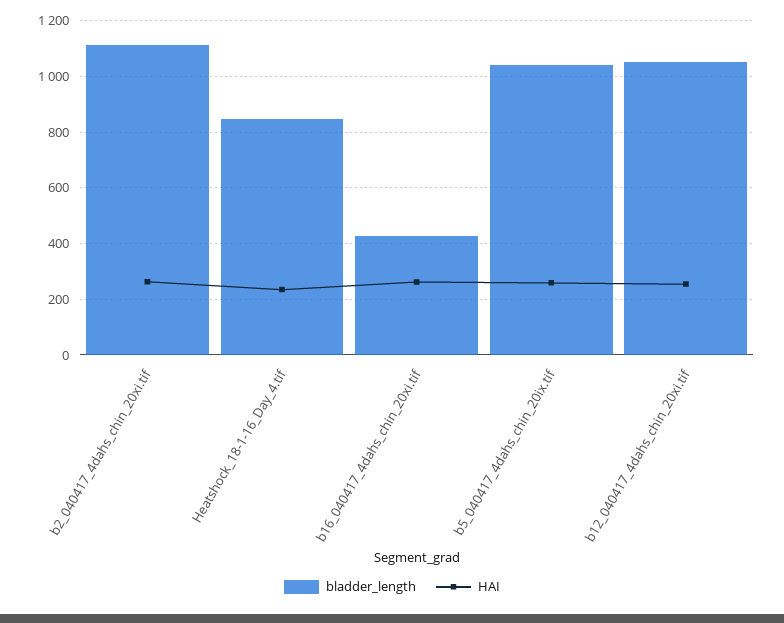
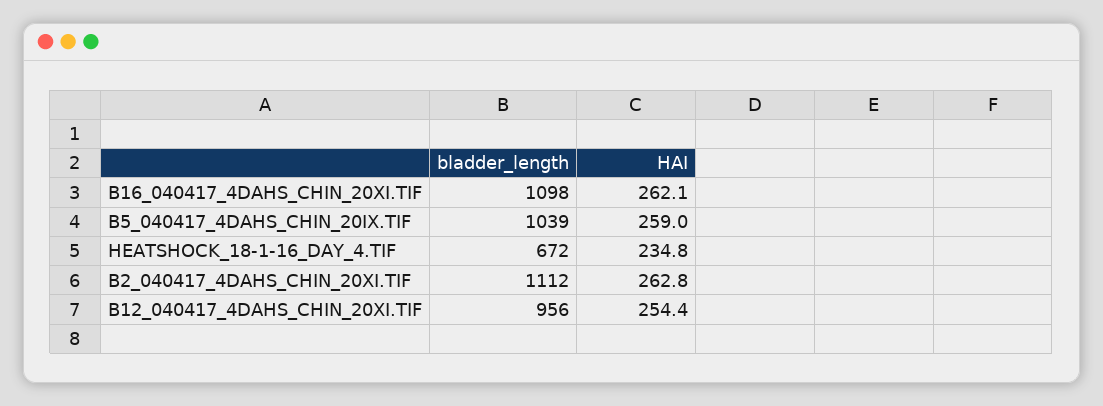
  {
    "bladder_length": {
      "b2_040417_4dahs_chin_20xi.tif": 1112,
-     "Heatshock_18-1-16_Day_4.tif": 850,
+     "Heatshock_18-1-16_Day_4.tif": 672,
-     "b16_040417_4dahs_chin_20xi.tif": 425,
+     "b16_040417_4dahs_chin_20xi.tif": 1098,
      "b5_040417_4dahs_chin_20ix.tif": 1039,
-     "b12_040417_4dahs_chin_20xi.tif": 1050
+     "b12_040417_4dahs_chin_20xi.tif": 956
    },
    "HAI": {
      "b2_040417_4dahs_chin_20xi.tif": 262.8,
      "Heatshock_18-1-16_Day_4.tif": 234.8,
      "b16_040417_4dahs_chin_20xi.tif": 262.1,
      "b5_040417_4dahs_chin_20ix.tif": 259,
      "b12_040417_4dahs_chin_20xi.tif": 254.4
    }
  }

